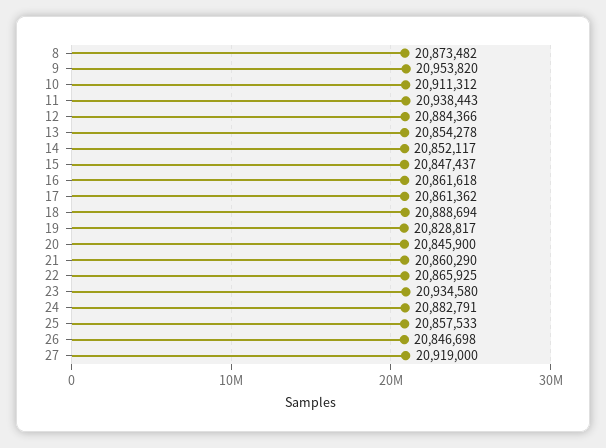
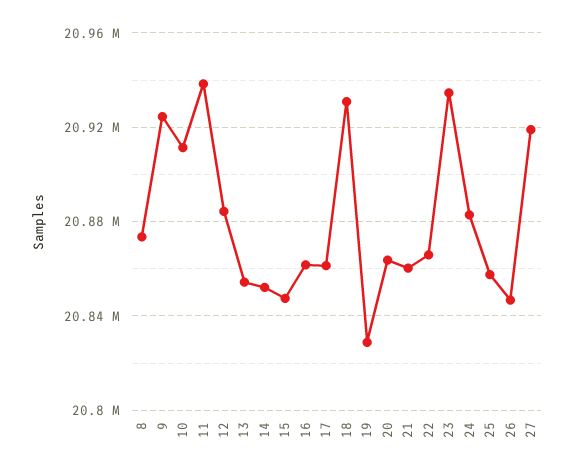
  {
    "8": 20873482,
-   "9": 20953820,
+   "9": 20925000,
    "10": 20911312,
    "11": 20938443,
    "12": 20884366,
    "13": 20854278,
    "14": 20852117,
    "15": 20847437,
    "16": 20861618,
    "17": 20861362,
-   "18": 20888694,
+   "18": 20930000,
    "19": 20828817,
-   "20": 20845900,
+   "20": 20865000,
    "21": 20860290,
    "22": 20865925,
    "23": 20934580,
    "24": 20882791,
    "25": 20857533,
    "26": 20846698,
    "27": 20919000
  }

